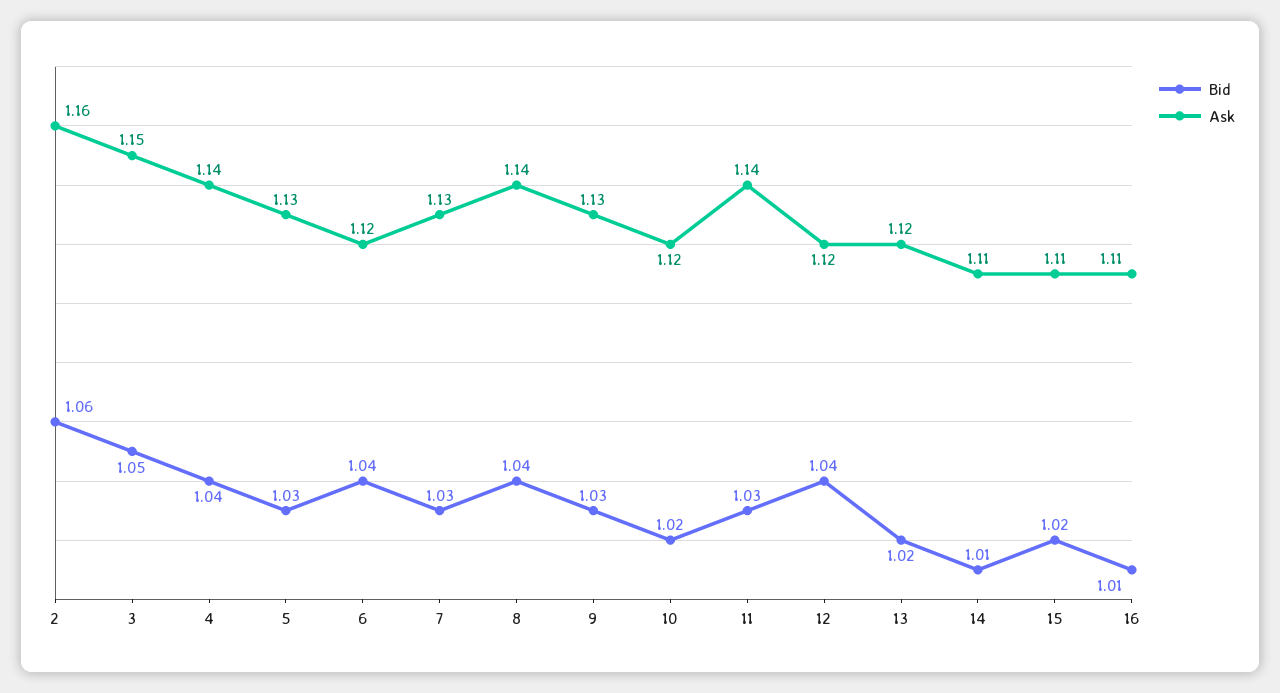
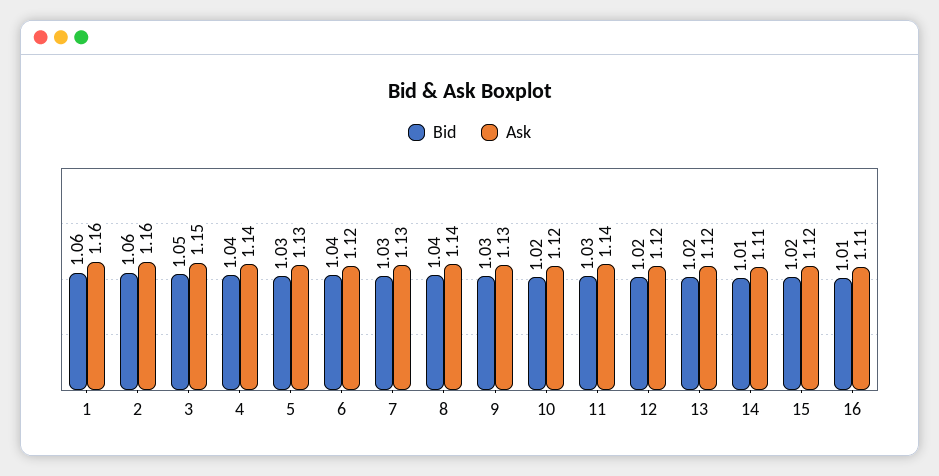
  {
    "Bid": {
      "2": 1.06,
      "3": 1.05,
      "4": 1.04,
      "5": 1.03,
      "6": 1.04,
      "7": 1.03,
      "8": 1.04,
      "9": 1.03,
      "10": 1.02,
      "11": 1.03,
-     "12": 1.04,
+     "12": 1.02,
      "13": 1.02,
      "14": 1.01,
      "15": 1.02,
-     "16": 1.01
+     "16": 1.01,
+     "1": 1.06
    },
    "Ask": {
      "2": 1.16,
      "3": 1.15,
      "4": 1.14,
      "5": 1.13,
      "6": 1.12,
      "7": 1.13,
      "8": 1.14,
      "9": 1.13,
      "10": 1.12,
      "11": 1.14,
      "12": 1.12,
      "13": 1.12,
      "14": 1.11,
-     "15": 1.11,
+     "15": 1.12,
-     "16": 1.11
+     "16": 1.11,
+     "1": 1.16
    }
  }

